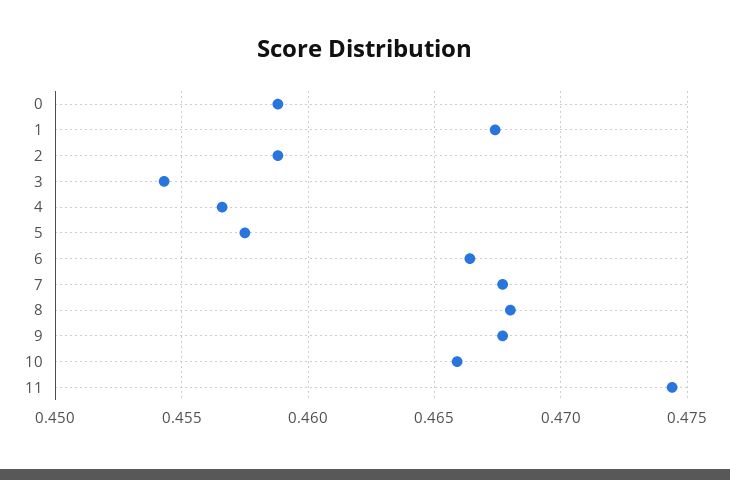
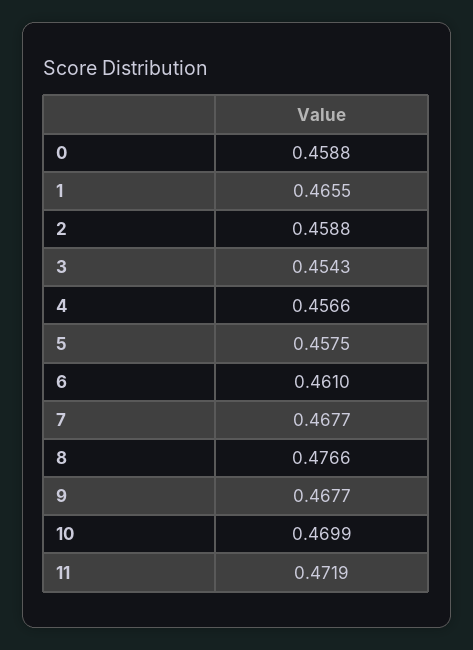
  {
    "0": 0.4588,
-   "1": 0.4675,
+   "1": 0.4655,
    "2": 0.4588,
    "3": 0.4543,
    "4": 0.4566,
    "5": 0.4575,
-   "6": 0.4665,
+   "6": 0.461,
    "7": 0.4677,
-   "8": 0.468,
+   "8": 0.4766,
    "9": 0.4677,
-   "10": 0.466,
+   "10": 0.4699,
-   "11": 0.4745
+   "11": 0.4719
  }

